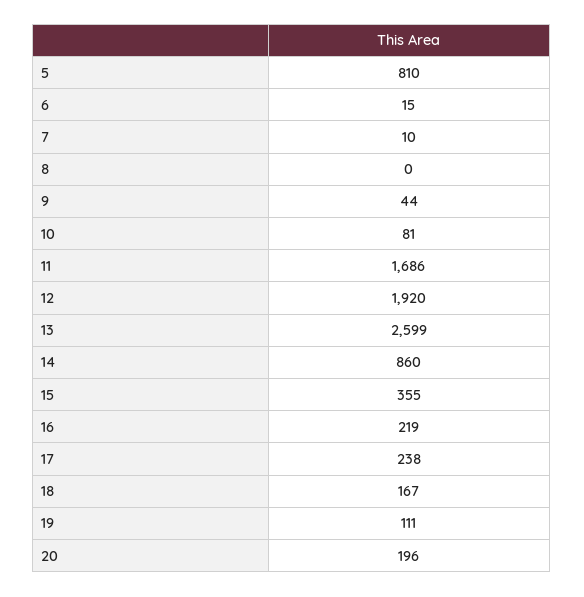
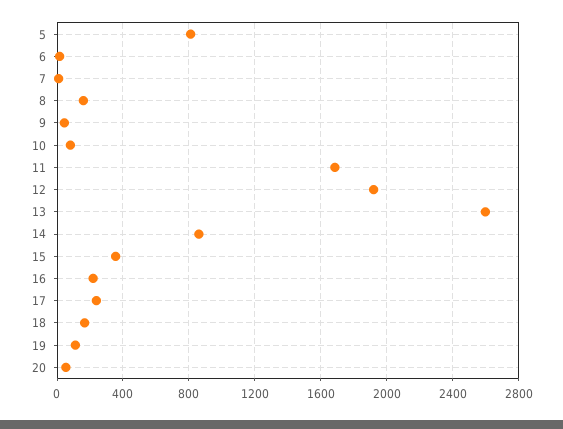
  {
    "5": 810,
    "6": 15,
    "7": 10,
-   "8": 0,
+   "8": 150,
    "9": 44,
    "10": 81,
    "11": 1686,
    "12": 1920,
    "13": 2599,
    "14": 860,
    "15": 355,
    "16": 219,
    "17": 238,
    "18": 167,
    "19": 111,
-   "20": 196
+   "20": 50
  }

